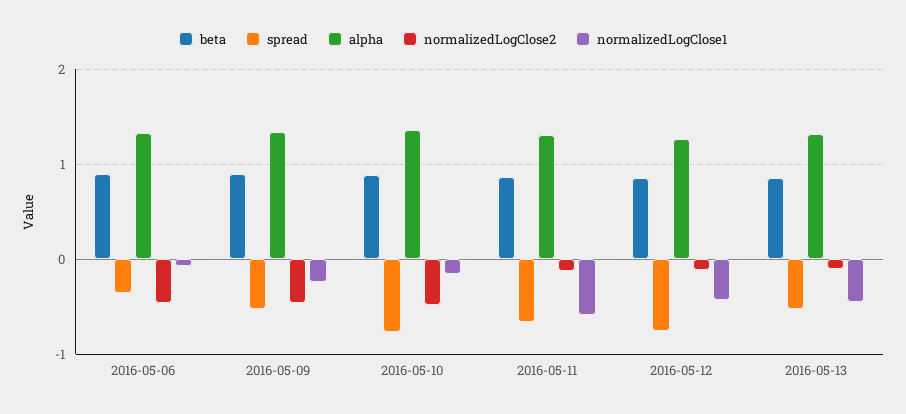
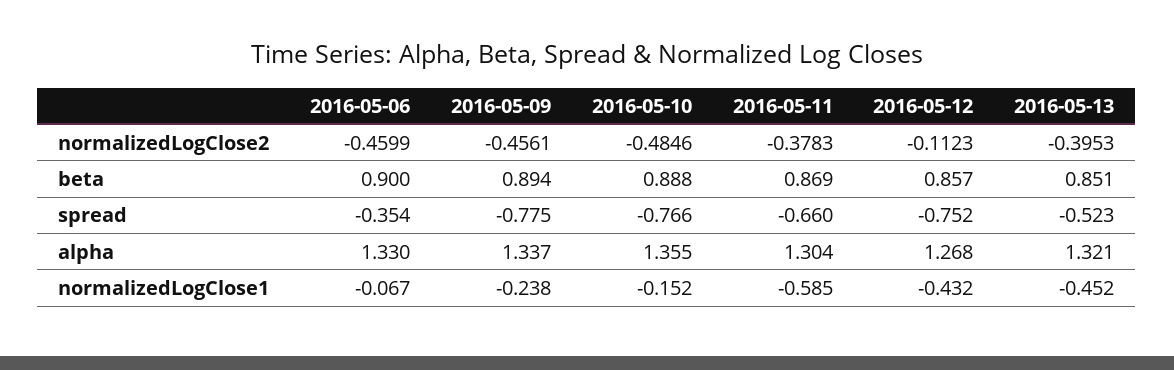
  {
    "beta": {
      "2016-05-06": 0.9,
      "2016-05-09": 0.894,
      "2016-05-10": 0.888,
      "2016-05-11": 0.869,
      "2016-05-12": 0.857,
      "2016-05-13": 0.851
    },
    "spread": {
      "2016-05-06": -0.354,
-     "2016-05-09": -0.5,
+     "2016-05-09": -0.775,
      "2016-05-10": -0.766,
      "2016-05-11": -0.66,
      "2016-05-12": -0.752,
      "2016-05-13": -0.523
    },
    "alpha": {
      "2016-05-06": 1.33,
      "2016-05-09": 1.337,
      "2016-05-10": 1.355,
      "2016-05-11": 1.304,
      "2016-05-12": 1.268,
      "2016-05-13": 1.321
    },
    "normalizedLogClose2": {
      "2016-05-06": -0.4599,
      "2016-05-09": -0.4561,
      "2016-05-10": -0.4846,
-     "2016-05-11": -0.1,
+     "2016-05-11": -0.3783,
      "2016-05-12": -0.1123,
-     "2016-05-13": -0.1
+     "2016-05-13": -0.3953
    },
    "normalizedLogClose1": {
      "2016-05-06": -0.067,
      "2016-05-09": -0.238,
      "2016-05-10": -0.152,
      "2016-05-11": -0.585,
      "2016-05-12": -0.432,
      "2016-05-13": -0.452
    }
  }

